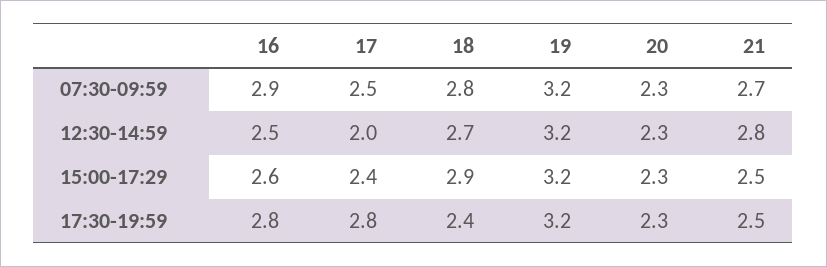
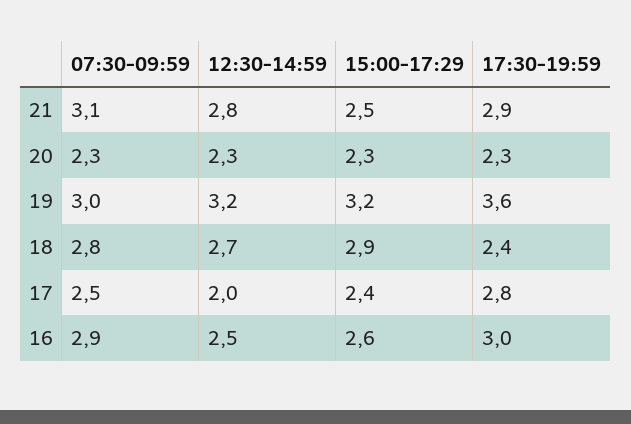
  {
    "16": {
      "07:30-09:59": 2.9,
      "12:30-14:59": 2.5,
      "15:00-17:29": 2.6,
-     "17:30-19:59": 2.8
+     "17:30-19:59": 3
    },
    "17": {
      "07:30-09:59": 2.5,
      "12:30-14:59": 2,
      "15:00-17:29": 2.4,
      "17:30-19:59": 2.8
    },
    "18": {
      "07:30-09:59": 2.8,
      "12:30-14:59": 2.7,
      "15:00-17:29": 2.9,
      "17:30-19:59": 2.4
    },
    "19": {
-     "07:30-09:59": 3.2,
+     "07:30-09:59": 3,
      "12:30-14:59": 3.2,
      "15:00-17:29": 3.2,
-     "17:30-19:59": 3.2
+     "17:30-19:59": 3.6
    },
    "20": {
      "07:30-09:59": 2.3,
      "12:30-14:59": 2.3,
      "15:00-17:29": 2.3,
      "17:30-19:59": 2.3
    },
    "21": {
-     "07:30-09:59": 2.7,
+     "07:30-09:59": 3.1,
      "12:30-14:59": 2.8,
      "15:00-17:29": 2.5,
-     "17:30-19:59": 2.5
+     "17:30-19:59": 2.9
    }
  }

